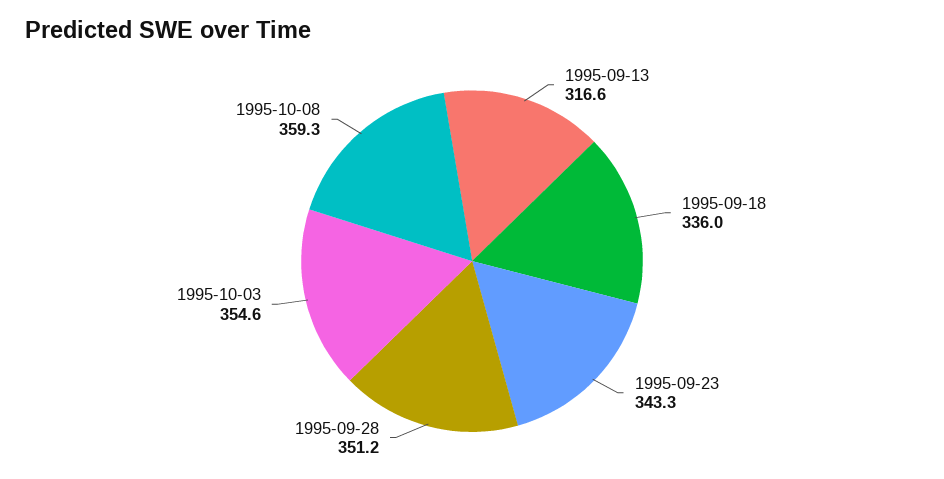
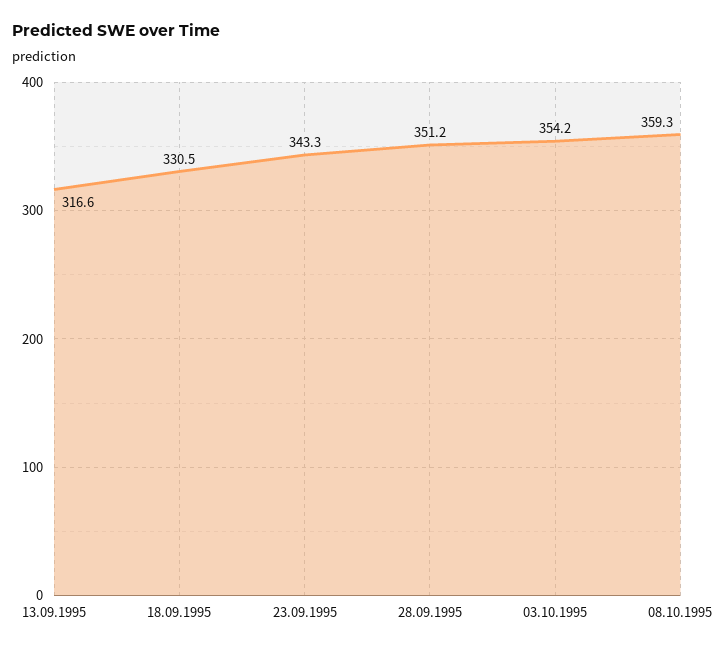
  {
    "1995-09-13": 316.6,
-   "1995-09-18": 336,
+   "1995-09-18": 330.5,
    "1995-09-23": 343.3,
    "1995-09-28": 351.2,
-   "1995-10-03": 354.6,
+   "1995-10-03": 354.2,
    "1995-10-08": 359.3
  }

